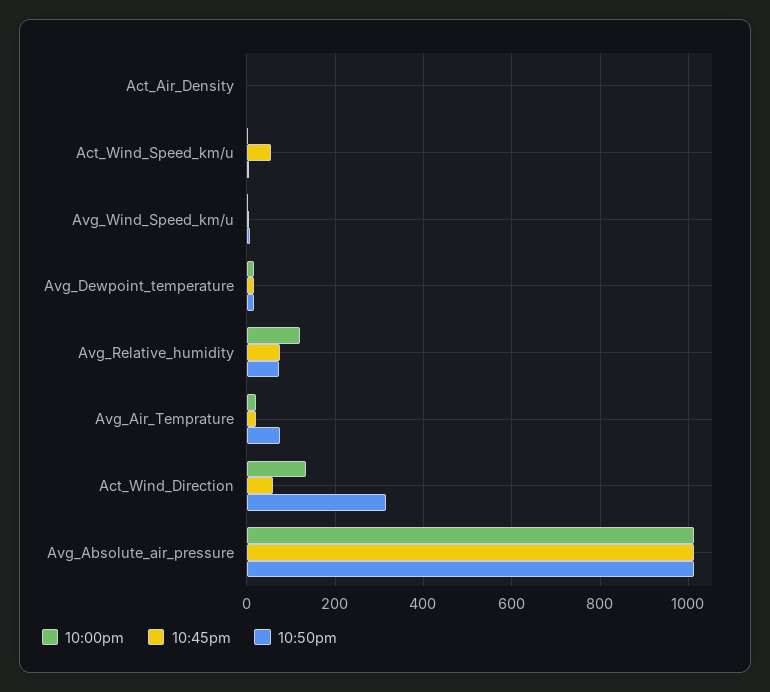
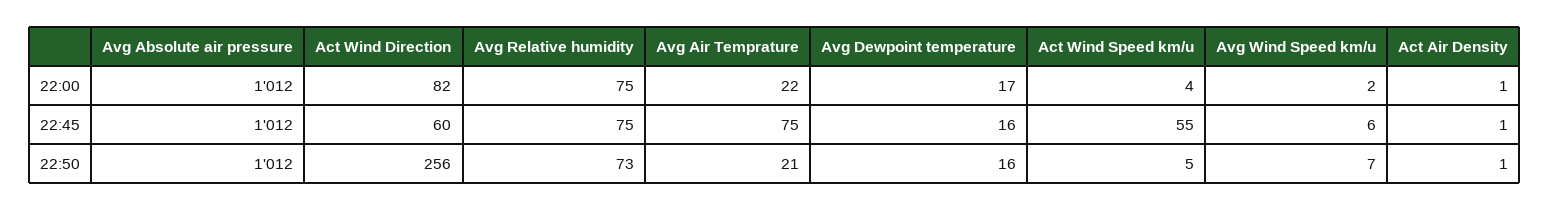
  {
    "10:00pm": {
      "Act_Air_Density": 1,
      "Act_Wind_Speed_km/u": 4,
      "Avg_Wind_Speed_km/u": 2,
      "Avg_Dewpoint_temperature": 17,
-     "Avg_Relative_humidity": 120,
+     "Avg_Relative_humidity": 75,
      "Avg_Air_Temprature": 22,
-     "Act_Wind_Direction": 140,
+     "Act_Wind_Direction": 82,
      "Avg_Absolute_air_pressure": 1012
    },
    "10:45pm": {
      "Act_Air_Density": 1,
      "Act_Wind_Speed_km/u": 55,
      "Avg_Wind_Speed_km/u": 6,
      "Avg_Dewpoint_temperature": 16,
      "Avg_Relative_humidity": 75,
-     "Avg_Air_Temprature": 20,
+     "Avg_Air_Temprature": 75,
      "Act_Wind_Direction": 60,
      "Avg_Absolute_air_pressure": 1012
    },
    "10:50pm": {
      "Act_Air_Density": 1,
      "Act_Wind_Speed_km/u": 5,
      "Avg_Wind_Speed_km/u": 7,
      "Avg_Dewpoint_temperature": 16,
      "Avg_Relative_humidity": 73,
-     "Avg_Air_Temprature": 80,
+     "Avg_Air_Temprature": 21,
-     "Act_Wind_Direction": 320,
+     "Act_Wind_Direction": 256,
      "Avg_Absolute_air_pressure": 1012
    }
  }

